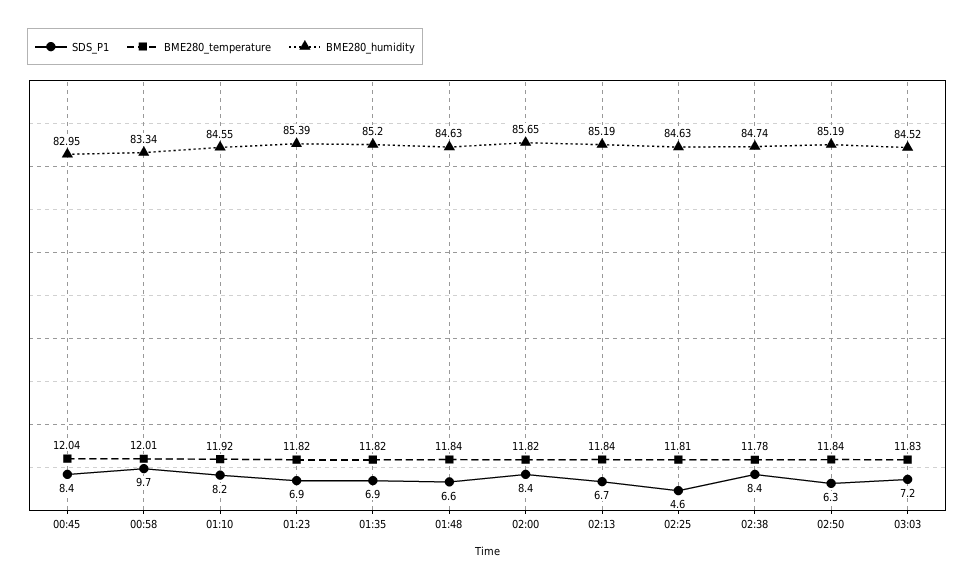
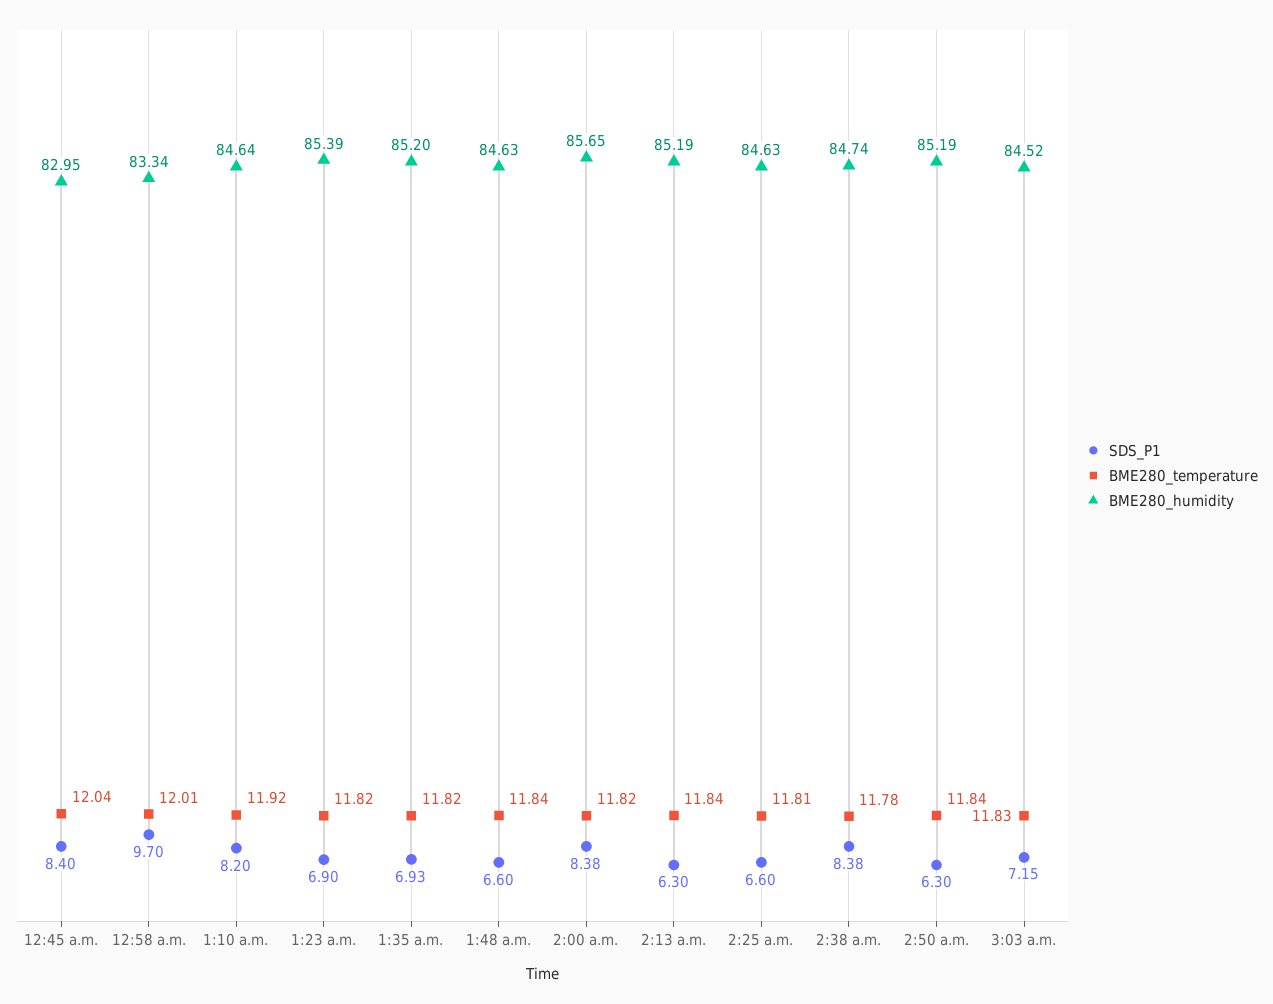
  {
    "SDS_P1": {
      "00:45": 8.4,
      "00:58": 9.7,
      "01:10": 8.2,
      "01:23": 6.9,
      "01:35": 6.93,
      "01:48": 6.6,
      "02:00": 8.38,
-     "02:13": 6.7,
+     "02:13": 6.3,
-     "02:25": 4.6,
+     "02:25": 6.6,
      "02:38": 8.38,
      "02:50": 6.3,
      "03:03": 7.15
    },
    "BME280_temperature": {
      "00:45": 12.04,
      "00:58": 12.01,
      "01:10": 11.92,
      "01:23": 11.82,
      "01:35": 11.82,
      "01:48": 11.84,
      "02:00": 11.82,
      "02:13": 11.84,
      "02:25": 11.81,
      "02:38": 11.78,
      "02:50": 11.84,
      "03:03": 11.83
    },
    "BME280_humidity": {
      "00:45": 82.95,
      "00:58": 83.34,
-     "01:10": 84.55,
+     "01:10": 84.64,
      "01:23": 85.39,
      "01:35": 85.2,
      "01:48": 84.63,
      "02:00": 85.65,
      "02:13": 85.19,
      "02:25": 84.63,
      "02:38": 84.74,
      "02:50": 85.19,
      "03:03": 84.52
    }
  }

